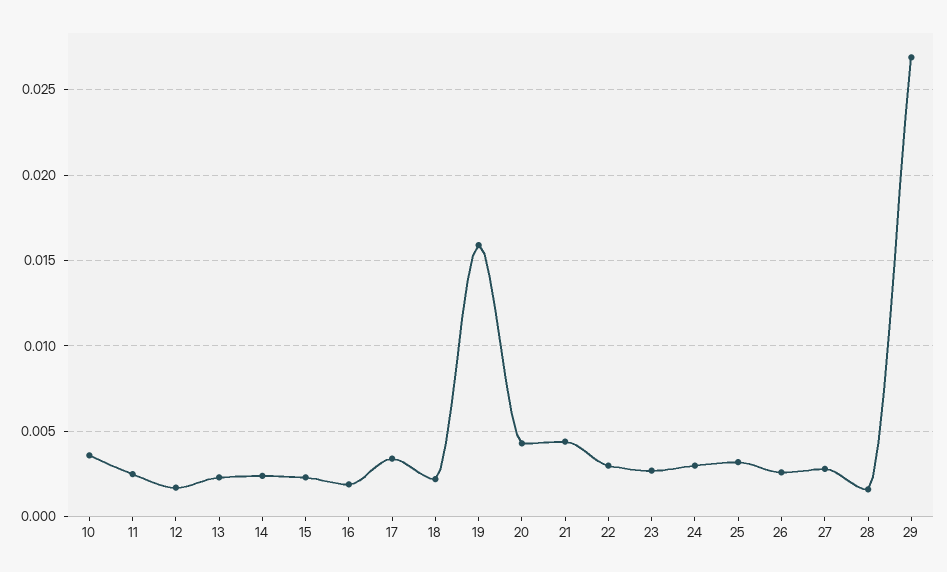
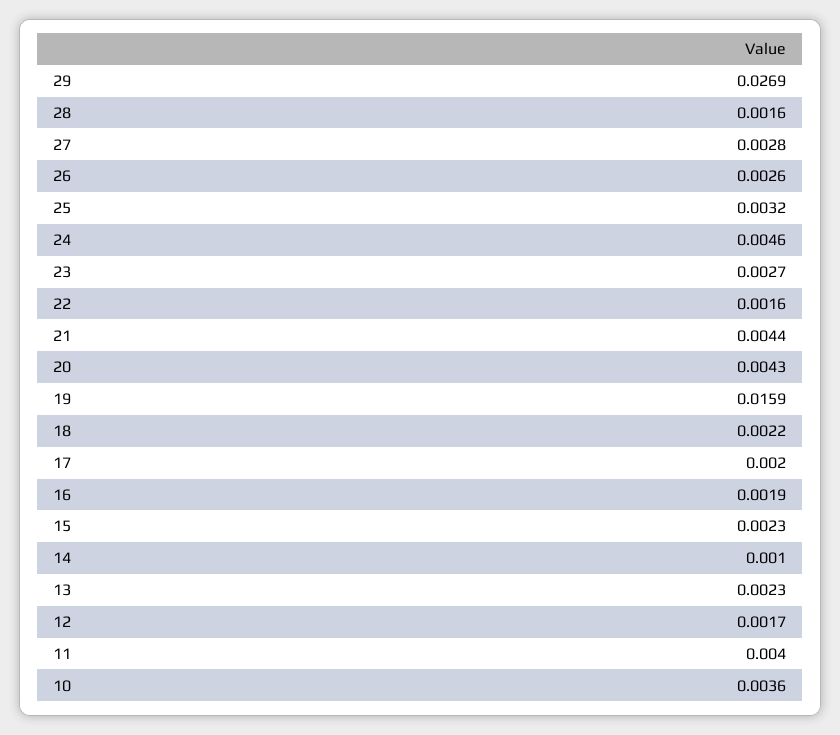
  {
    "10": 0.0036,
-   "11": 0.0025,
+   "11": 0.004,
    "12": 0.0017,
    "13": 0.0023,
-   "14": 0.0025,
+   "14": 0.001,
    "15": 0.0023,
    "16": 0.0019,
-   "17": 0.0035,
+   "17": 0.002,
    "18": 0.0022,
    "19": 0.0159,
    "20": 0.0043,
    "21": 0.0044,
-   "22": 0.003,
+   "22": 0.0016,
    "23": 0.0027,
-   "24": 0.003,
+   "24": 0.0046,
    "25": 0.0032,
    "26": 0.0026,
    "27": 0.0028,
    "28": 0.0016,
    "29": 0.0269
  }

